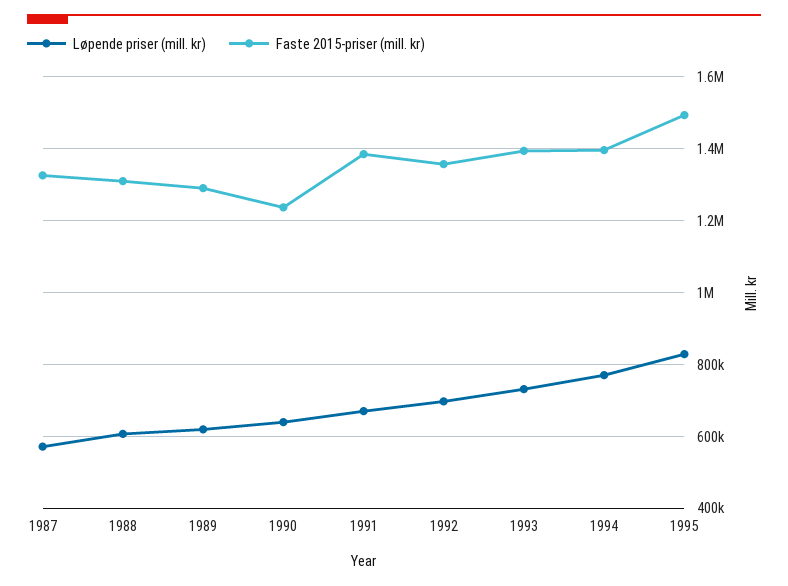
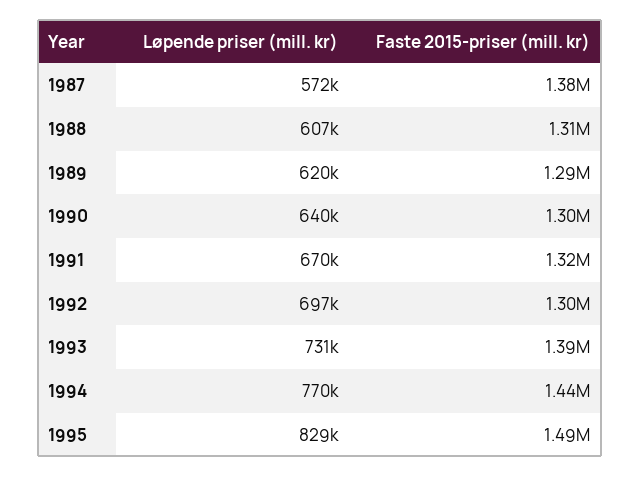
  {
    "Løpende priser (mill. kr)": {
      "1987": 572000,
      "1988": 607000,
      "1989": 620000,
      "1990": 640000,
      "1991": 670000,
      "1992": 697000,
      "1993": 731000,
      "1994": 770000,
      "1995": 829000
    },
    "Faste 2015-priser (mill. kr)": {
-     "1987": 1320000,
+     "1987": 1380000,
      "1988": 1310000,
      "1989": 1290000,
-     "1990": 1240000,
+     "1990": 1300000,
-     "1991": 1380000,
+     "1991": 1320000,
-     "1992": 1360000,
+     "1992": 1300000,
      "1993": 1390000,
-     "1994": 1400000,
+     "1994": 1440000,
      "1995": 1490000
    }
  }

